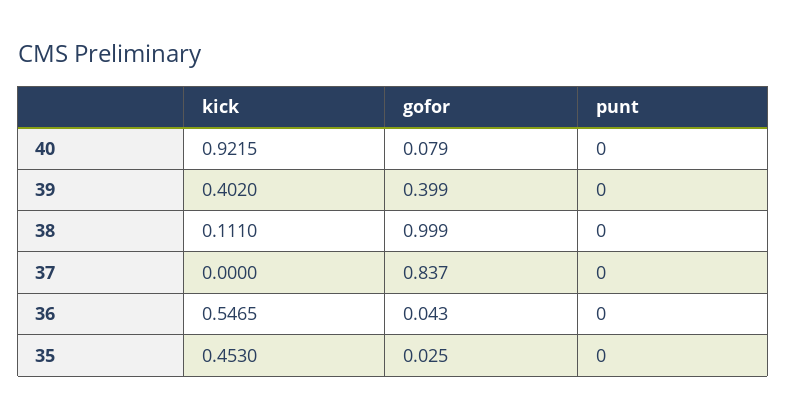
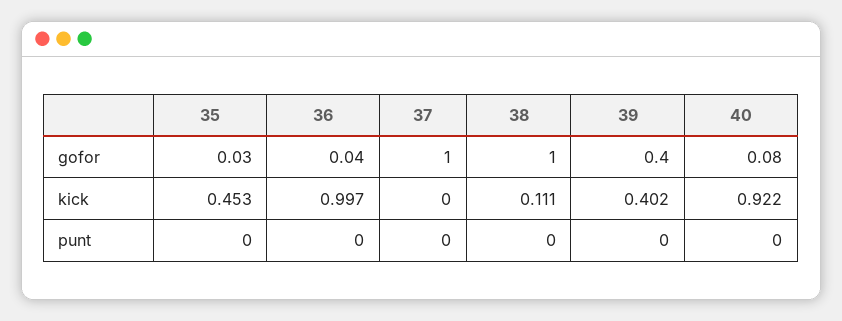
  {
    "kick": {
      "40": 0.9215,
      "39": 0.402,
      "38": 0.111,
      "37": 0,
-     "36": 0.5465,
+     "36": 0.997,
      "35": 0.453
    },
    "gofor": {
      "40": 0.079,
      "39": 0.399,
      "38": 0.999,
-     "37": 0.837,
+     "37": 1,
      "36": 0.043,
      "35": 0.025
    },
    "punt": {
      "40": 0,
      "39": 0,
      "38": 0,
      "37": 0,
      "36": 0,
      "35": 0
    }
  }

